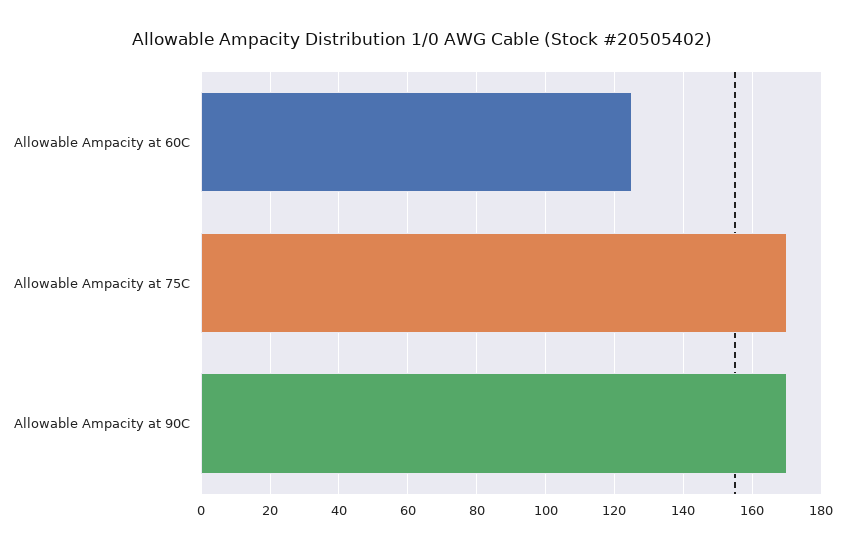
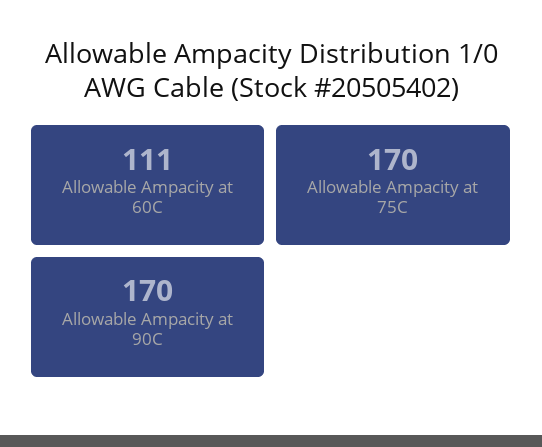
  {
-   "Allowable Ampacity at 60C": 125,
+   "Allowable Ampacity at 60C": 111,
    "Allowable Ampacity at 75C": 170,
    "Allowable Ampacity at 90C": 170
  }

